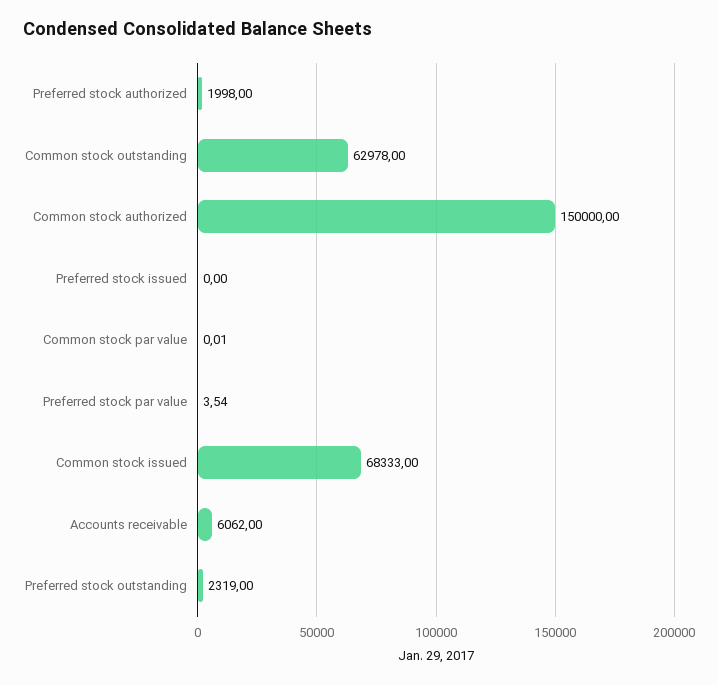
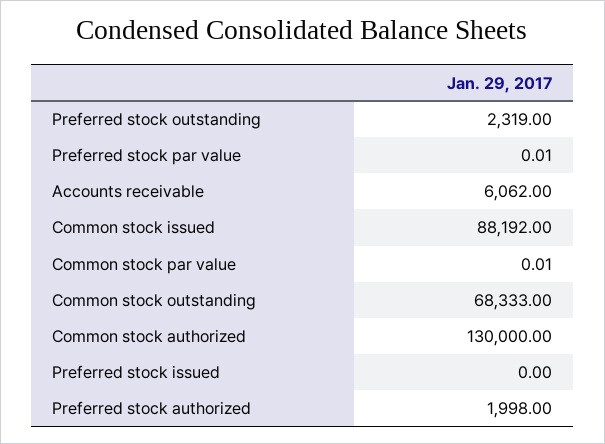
  {
    "Preferred stock authorized": 1998,
-   "Common stock outstanding": 62978,
+   "Common stock outstanding": 68333,
-   "Common stock authorized": 150000,
+   "Common stock authorized": 130000,
    "Preferred stock issued": 0,
    "Common stock par value": 0.01,
-   "Preferred stock par value": 3.54,
+   "Preferred stock par value": 0.01,
-   "Common stock issued": 68333,
+   "Common stock issued": 88192,
    "Accounts receivable": 6062,
    "Preferred stock outstanding": 2319
  }

